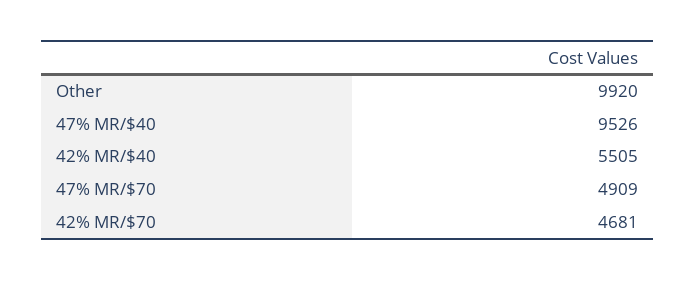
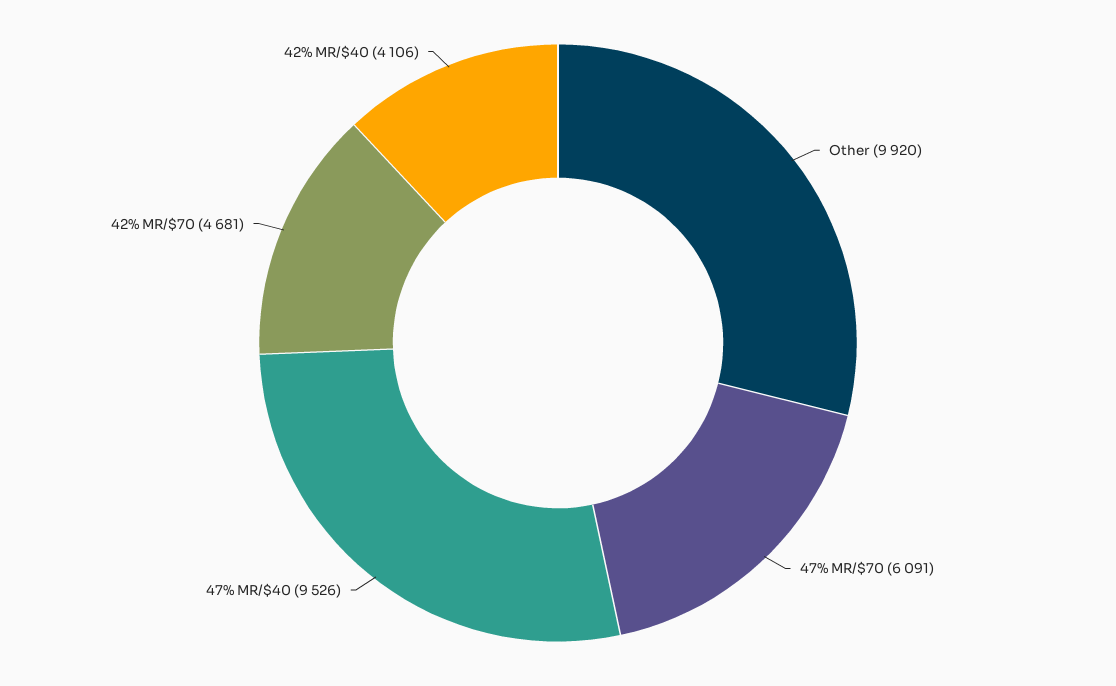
  {
    "Other": 9920,
    "47% MR/$40": 9526,
-   "42% MR/$40": 5505,
+   "42% MR/$40": 4106,
-   "47% MR/$70": 4909,
+   "47% MR/$70": 6091,
    "42% MR/$70": 4681
  }

